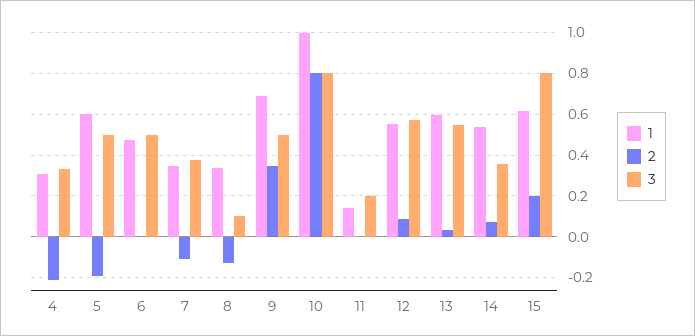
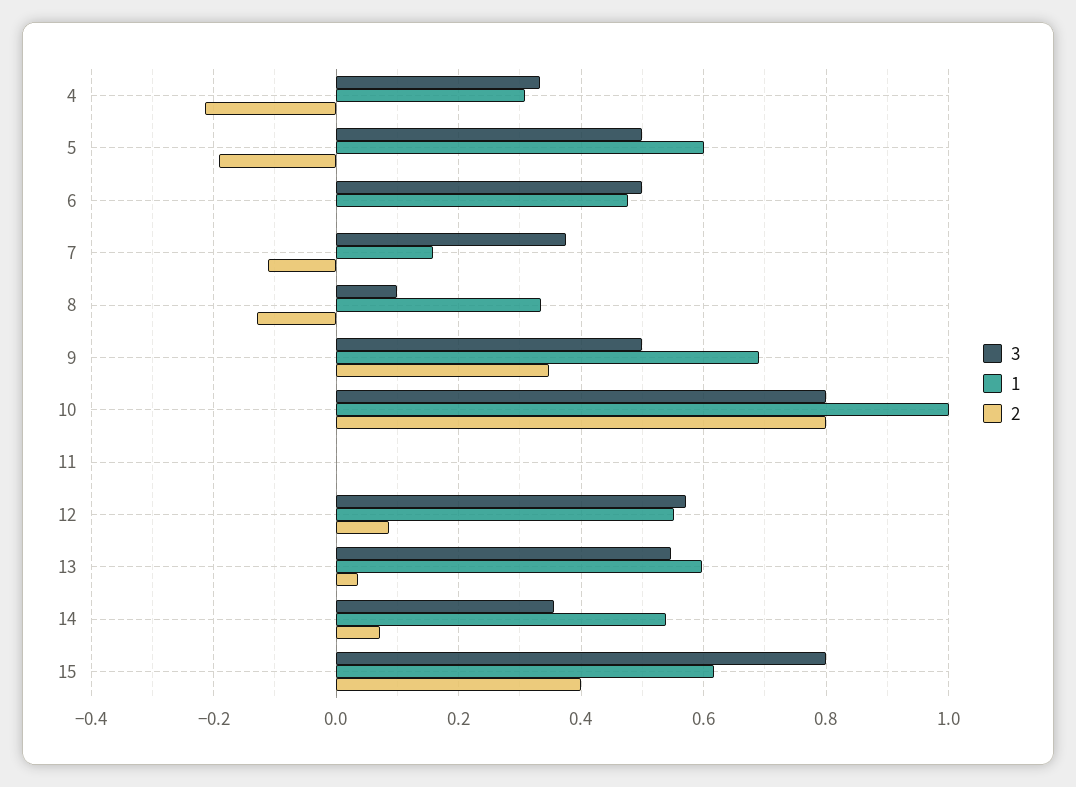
  {
    "1": {
      "4": 0.3,
      "5": 0.6,
      "6": 0.48,
-     "7": 0.35,
+     "7": 0.16,
      "8": 0.34,
      "9": 0.7,
      "10": 1,
-     "11": 0.15,
+     "11": 0,
      "12": 0.56,
      "13": 0.6,
      "14": 0.54,
      "15": 0.62
    },
    "2": {
      "4": -0.22,
      "5": -0.2,
      "6": 0,
      "7": -0.12,
      "8": -0.12,
      "9": 0.34,
      "10": 0.8,
      "11": 0,
      "12": 0.08,
      "13": 0.04,
      "14": 0.08,
-     "15": 0.2
+     "15": 0.4
    },
    "3": {
      "4": 0.34,
      "5": 0.5,
      "6": 0.5,
      "7": 0.38,
      "8": 0.1,
      "9": 0.5,
      "10": 0.8,
-     "11": 0.2,
+     "11": 0,
      "12": 0.58,
      "13": 0.54,
      "14": 0.36,
      "15": 0.8
    }
  }

